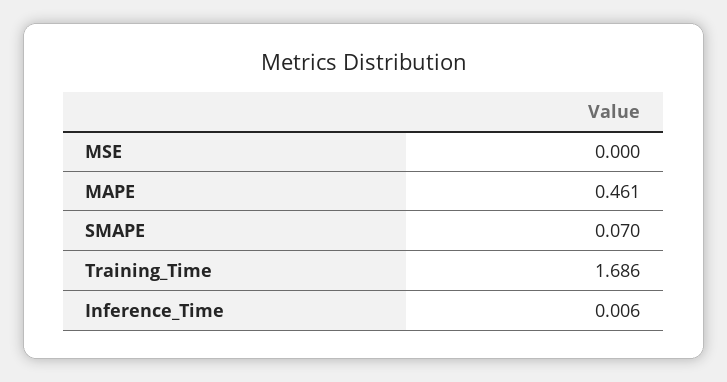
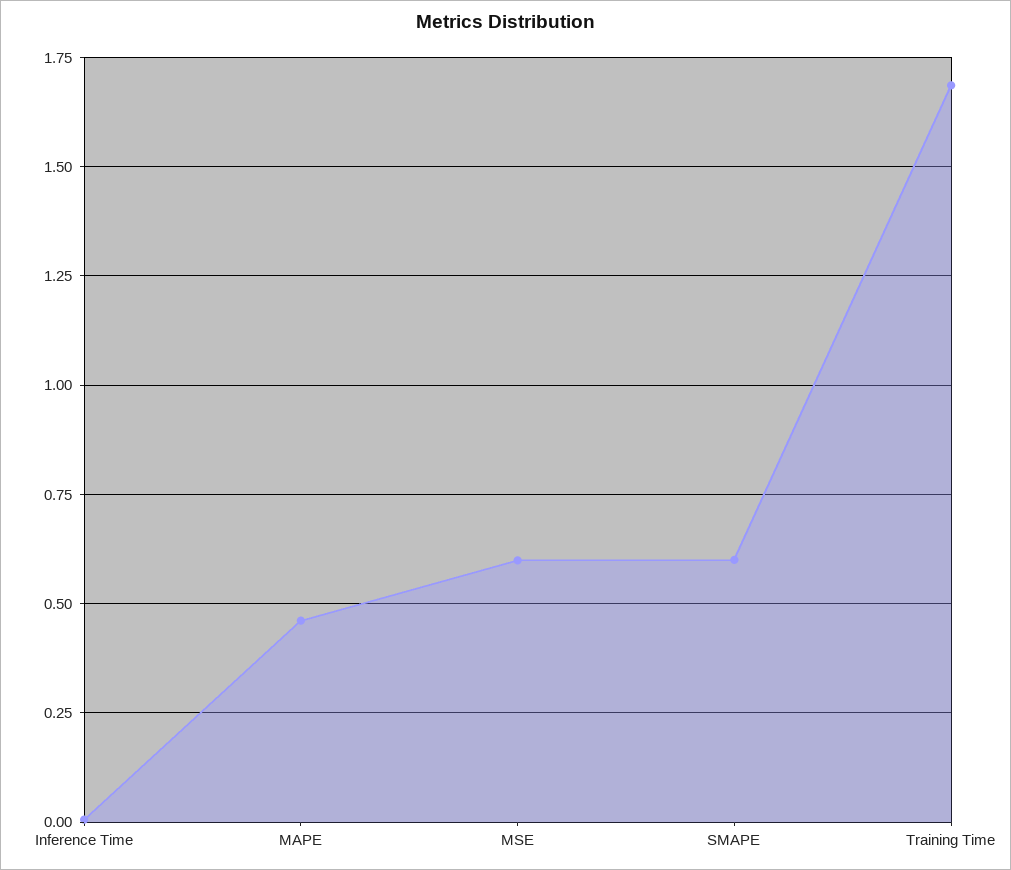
  {
-   "MSE": 0,
+   "MSE": 0.6,
    "MAPE": 0.461,
-   "SMAPE": 0.07,
+   "SMAPE": 0.6,
    "Training_Time": 1.686,
    "Inference_Time": 0.006
  }

